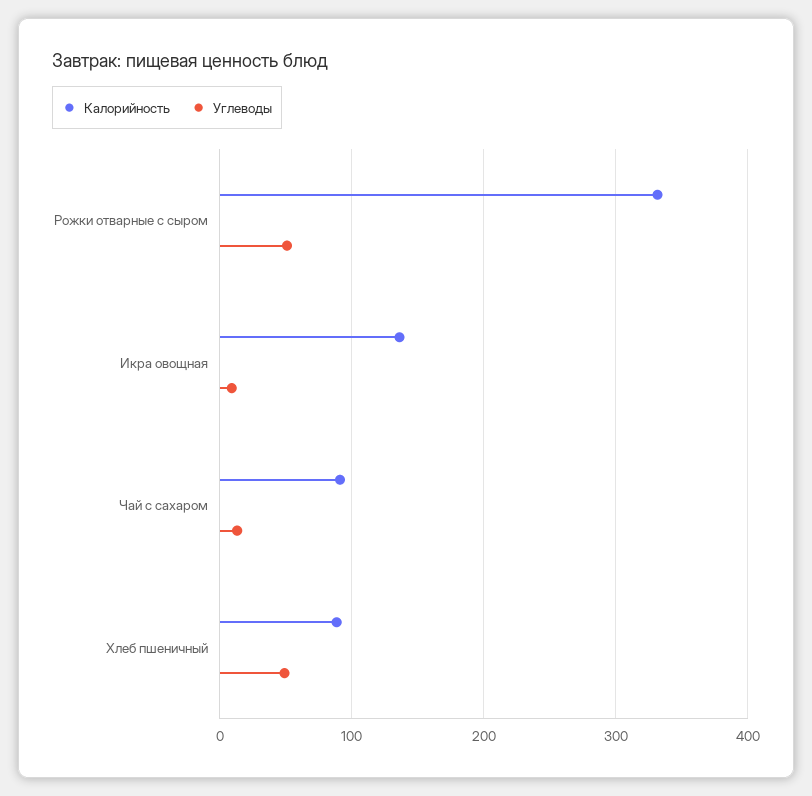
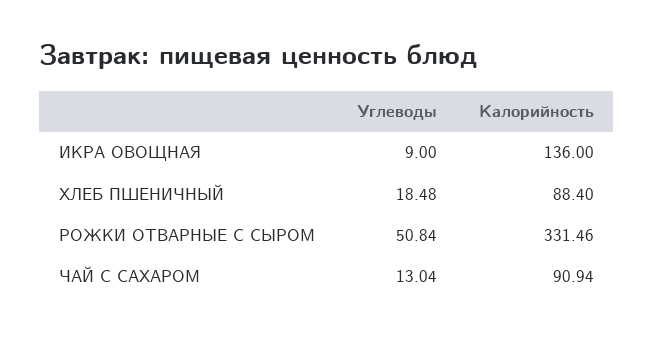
  {
    "Калорийность": {
      "Рожки отварные с сыром": 331.46,
      "Икра овощная": 136,
      "Чай с сахаром": 90.94,
      "Хлеб пшеничный": 88.4
    },
    "Углеводы": {
      "Рожки отварные с сыром": 50.84,
      "Икра овощная": 9,
      "Чай с сахаром": 13.04,
-     "Хлеб пшеничный": 50
+     "Хлеб пшеничный": 18.48
    }
  }

